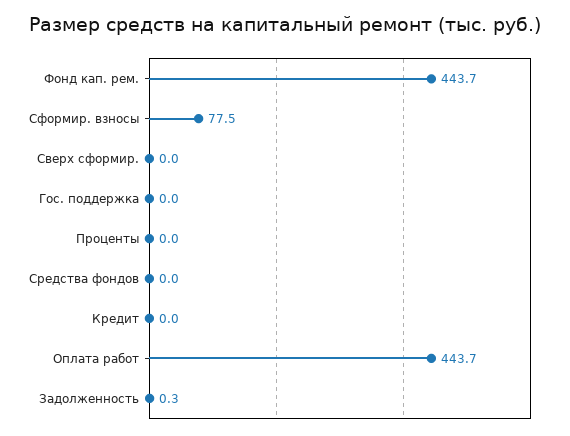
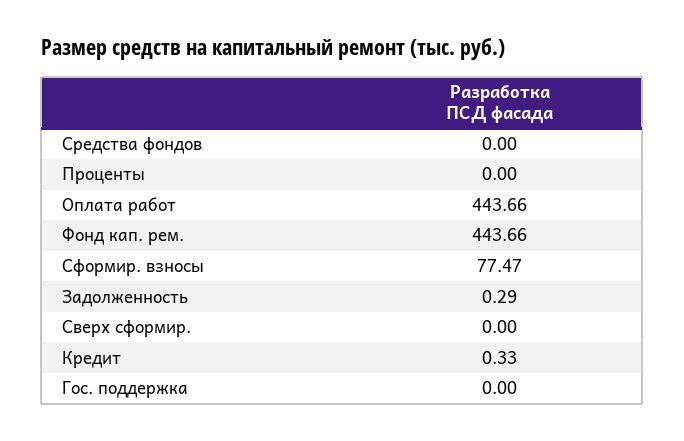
  {
    "Фонд кап. рем.": 443.66,
    "Сформир. взносы": 77.47,
    "Сверх сформир.": 0,
    "Гос. поддержка": 0,
    "Проценты": 0,
    "Средства фондов": 0,
-   "Кредит": 0,
+   "Кредит": 0.33,
    "Оплата работ": 443.66,
    "Задолженность": 0.29
  }

